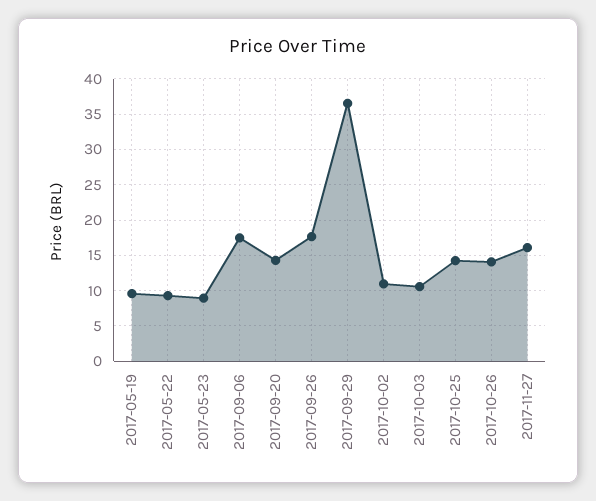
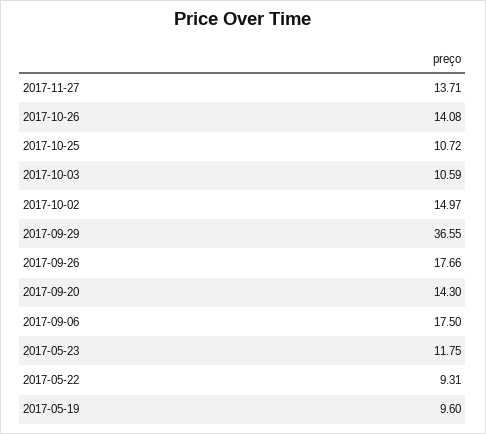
  {
    "2017-05-19": 9.6,
    "2017-05-22": 9.31,
-   "2017-05-23": 9,
+   "2017-05-23": 11.75,
    "2017-09-06": 17.5,
    "2017-09-20": 14.3,
    "2017-09-26": 17.66,
    "2017-09-29": 36.55,
-   "2017-10-02": 11,
+   "2017-10-02": 14.97,
    "2017-10-03": 10.59,
-   "2017-10-25": 14,
+   "2017-10-25": 10.72,
    "2017-10-26": 14.08,
-   "2017-11-27": 16
+   "2017-11-27": 13.71
  }

